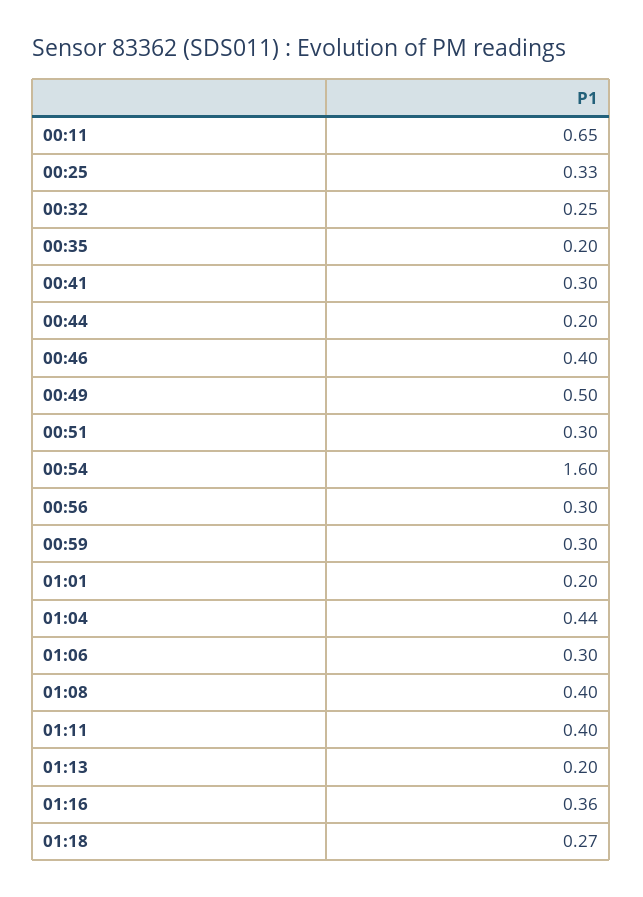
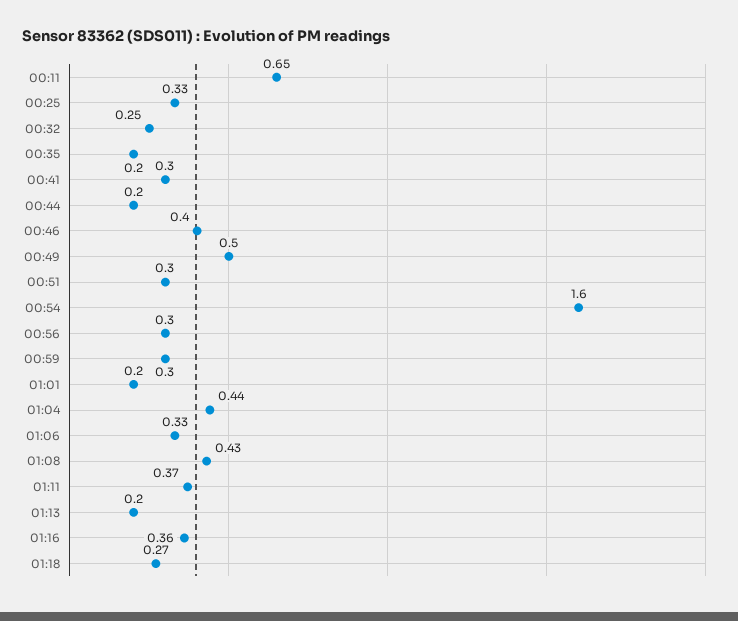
  {
    "00:11": 0.65,
    "00:25": 0.33,
    "00:32": 0.25,
    "00:35": 0.2,
    "00:41": 0.3,
    "00:44": 0.2,
    "00:46": 0.4,
    "00:49": 0.5,
    "00:51": 0.3,
    "00:54": 1.6,
    "00:56": 0.3,
    "00:59": 0.3,
    "01:01": 0.2,
    "01:04": 0.44,
-   "01:06": 0.3,
+   "01:06": 0.33,
-   "01:08": 0.4,
+   "01:08": 0.43,
-   "01:11": 0.4,
+   "01:11": 0.37,
    "01:13": 0.2,
    "01:16": 0.36,
    "01:18": 0.27
  }

